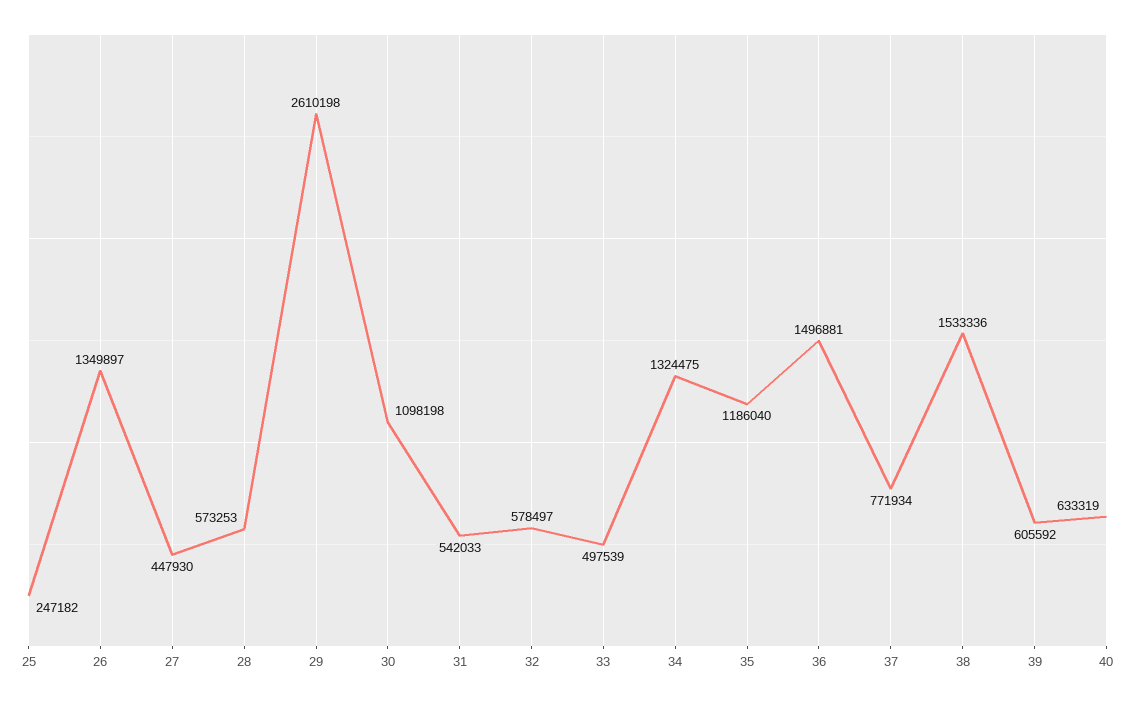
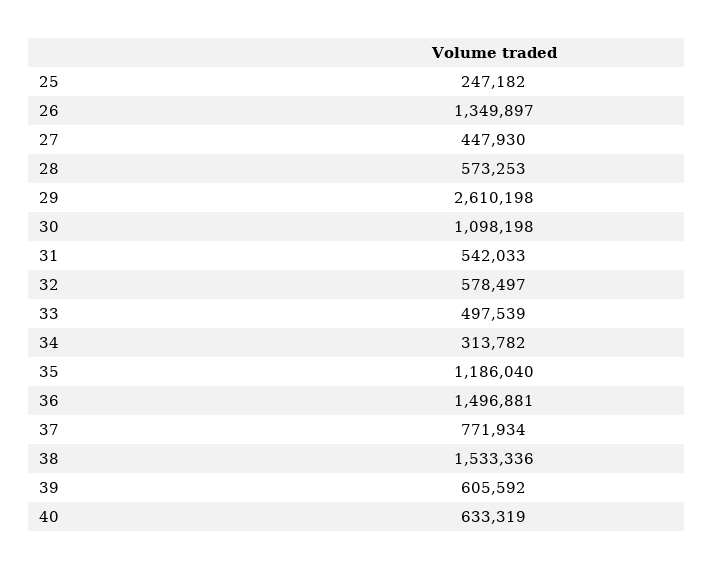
  {
    "25": 247182,
    "26": 1349897,
    "27": 447930,
    "28": 573253,
    "29": 2610198,
    "30": 1098198,
    "31": 542033,
    "32": 578497,
    "33": 497539,
-   "34": 1324475,
+   "34": 313782,
    "35": 1186040,
    "36": 1496881,
    "37": 771934,
    "38": 1533336,
    "39": 605592,
    "40": 633319
  }

